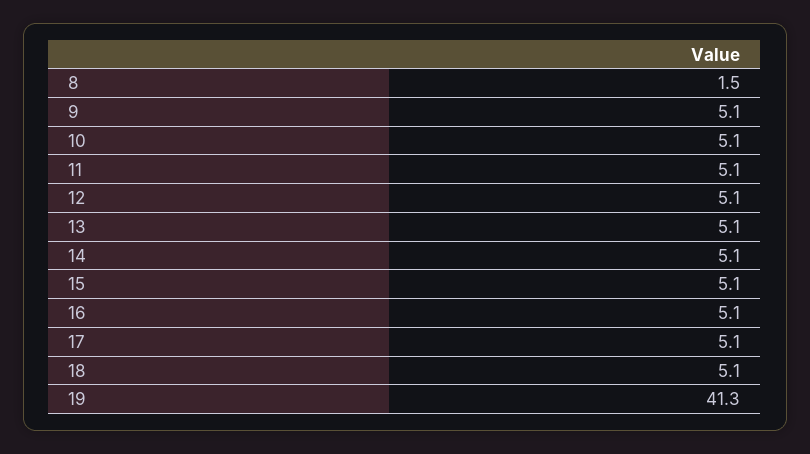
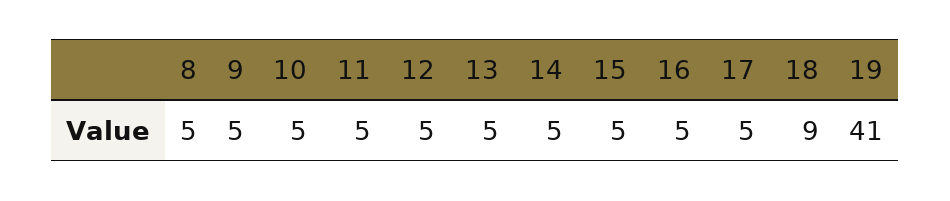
  {
-   "8": 1.5,
+   "8": 5,
    "9": 5.1,
    "10": 5.1,
    "11": 5.1,
    "12": 5.1,
    "13": 5.1,
    "14": 5.1,
    "15": 5.1,
    "16": 5.1,
    "17": 5.1,
-   "18": 5.1,
+   "18": 9,
    "19": 41.3
  }

